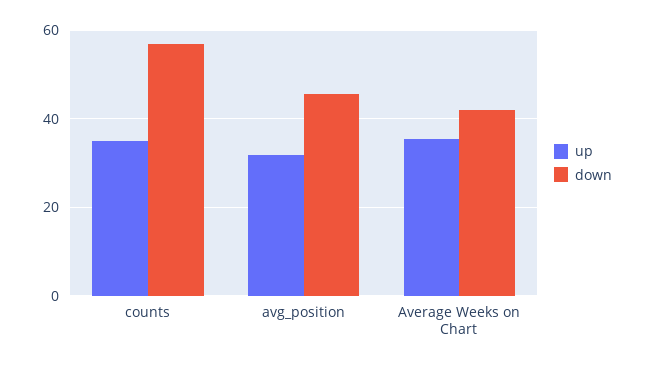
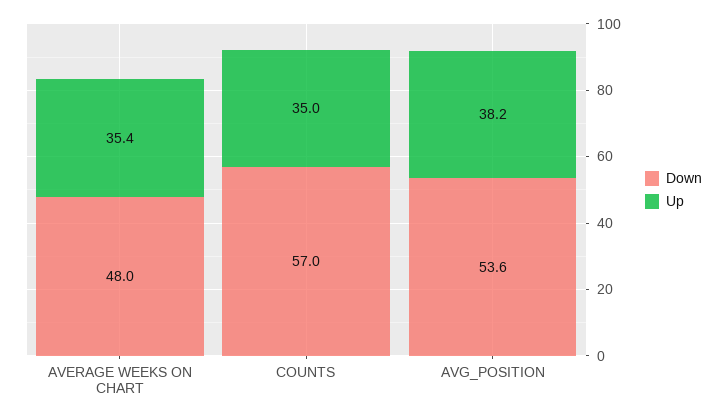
  {
    "up": {
      "counts": 35,
-     "avg_position": 32,
+     "avg_position": 38.2,
      "Average Weeks on Chart": 35.4
    },
    "down": {
      "counts": 57,
-     "avg_position": 46,
+     "avg_position": 53.6,
-     "Average Weeks on Chart": 42
+     "Average Weeks on Chart": 48
    }
  }

